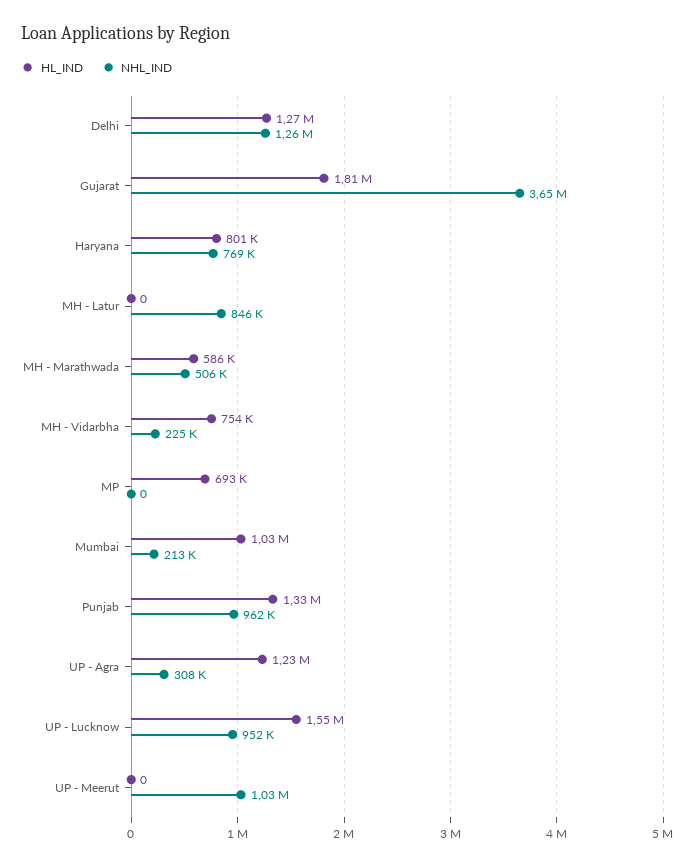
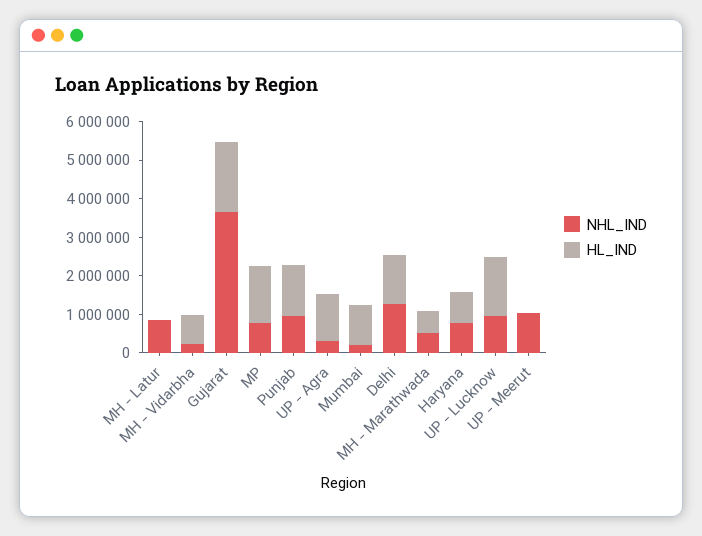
  {
    "HL_IND": {
      "Delhi": 1270000,
      "Gujarat": 1810000,
      "Haryana": 801000,
      "MH - Latur": 0,
      "MH - Marathwada": 586000,
      "MH - Vidarbha": 754000,
-     "MP": 693000,
+     "MP": 1500000,
      "Mumbai": 1030000,
      "Punjab": 1330000,
      "UP - Agra": 1230000,
      "UP - Lucknow": 1550000,
      "UP - Meerut": 0
    },
    "NHL_IND": {
      "Delhi": 1260000,
      "Gujarat": 3650000,
      "Haryana": 769000,
      "MH - Latur": 846000,
      "MH - Marathwada": 506000,
      "MH - Vidarbha": 225000,
-     "MP": 0,
+     "MP": 750000,
      "Mumbai": 213000,
      "Punjab": 962000,
      "UP - Agra": 308000,
      "UP - Lucknow": 952000,
      "UP - Meerut": 1030000
    }
  }

